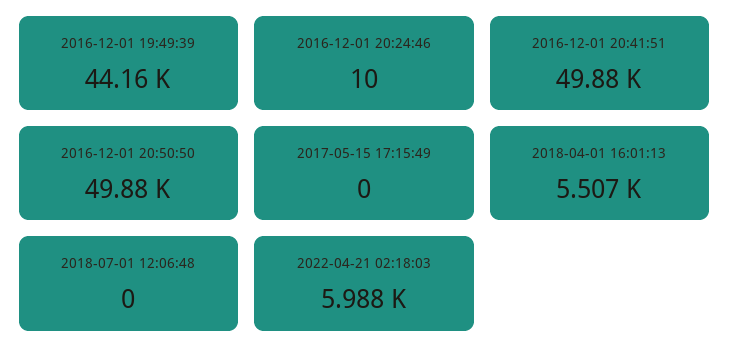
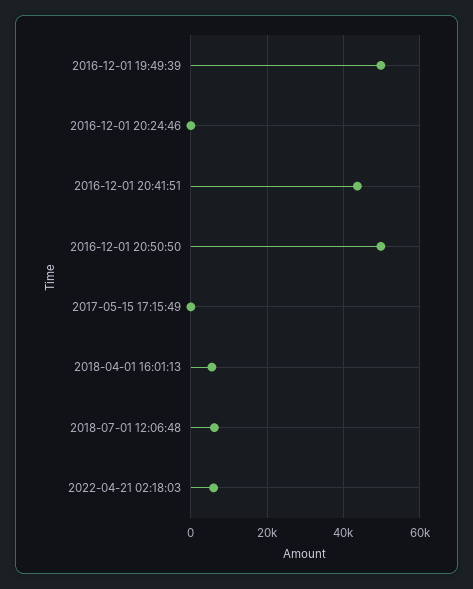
  {
-   "2016-12-01 19:49:39": 44160,
+   "2016-12-01 19:49:39": 50000,
    "2016-12-01 20:24:46": 10,
-   "2016-12-01 20:41:51": 49880,
+   "2016-12-01 20:41:51": 44000,
    "2016-12-01 20:50:50": 49880,
    "2017-05-15 17:15:49": 0,
    "2018-04-01 16:01:13": 5507,
-   "2018-07-01 12:06:48": 0,
+   "2018-07-01 12:06:48": 6000,
    "2022-04-21 02:18:03": 5988
  }

